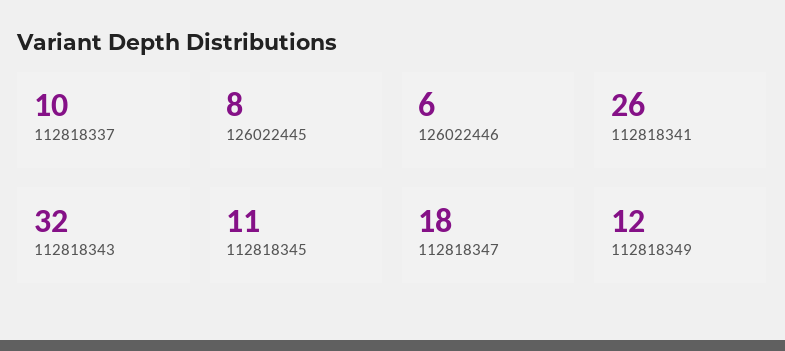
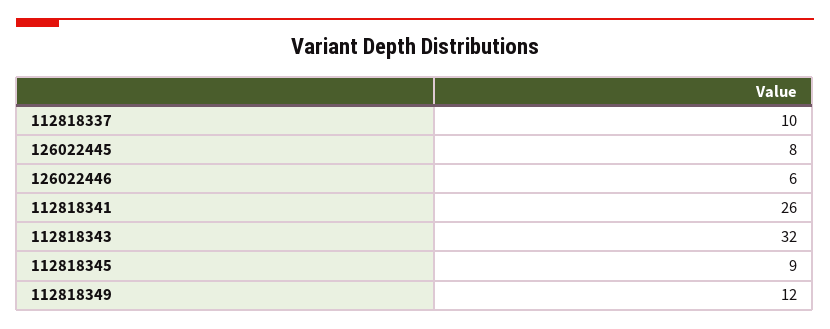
  {
    "112818337": 10,
    "126022445": 8,
    "126022446": 6,
    "112818341": 26,
    "112818343": 32,
-   "112818345": 11,
+   "112818345": 9,
-   "112818347": 18,
    "112818349": 12
  }

